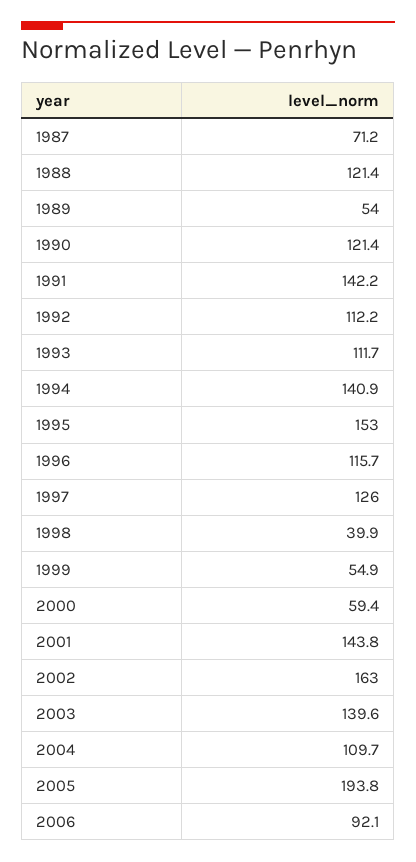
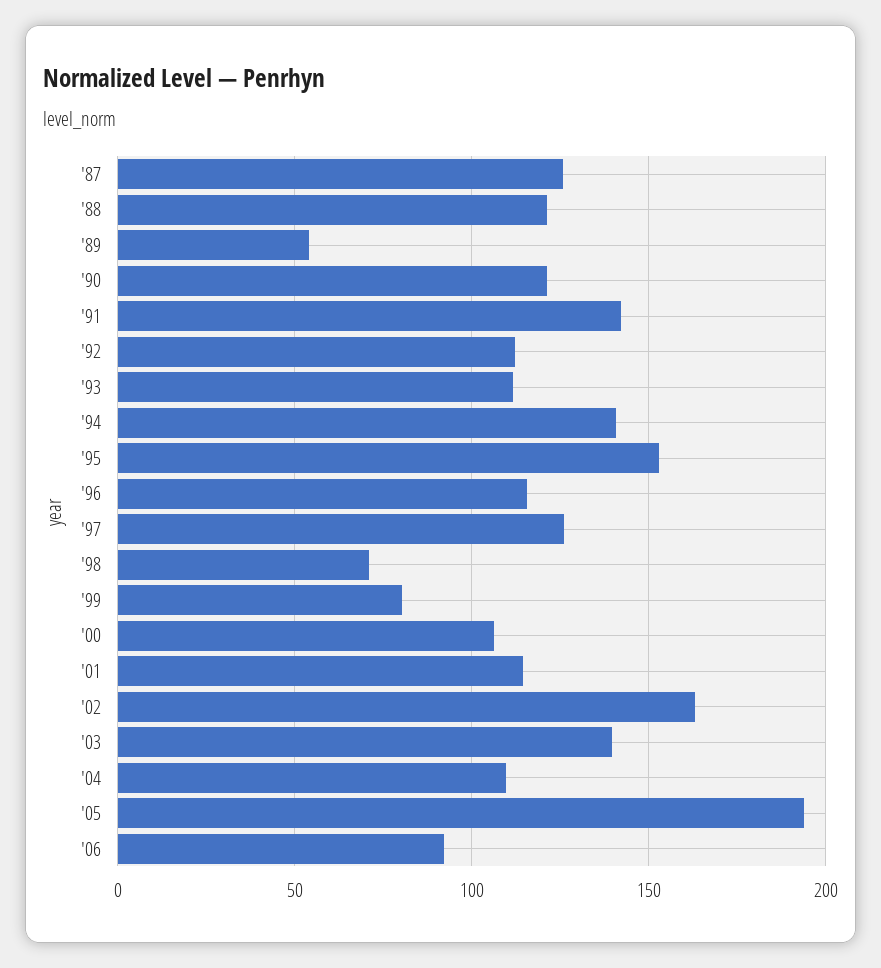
  {
-   "1987": 71.2,
+   "1987": 125,
    "1988": 121.4,
    "1989": 54,
    "1990": 121.4,
    "1991": 142.2,
    "1992": 112.2,
    "1993": 111.7,
    "1994": 140.9,
    "1995": 153,
    "1996": 115.7,
    "1997": 126,
-   "1998": 39.9,
+   "1998": 70,
-   "1999": 54.9,
+   "1999": 80,
-   "2000": 59.4,
+   "2000": 105,
-   "2001": 143.8,
+   "2001": 115,
    "2002": 163,
    "2003": 139.6,
    "2004": 109.7,
    "2005": 193.8,
    "2006": 92.1
  }

